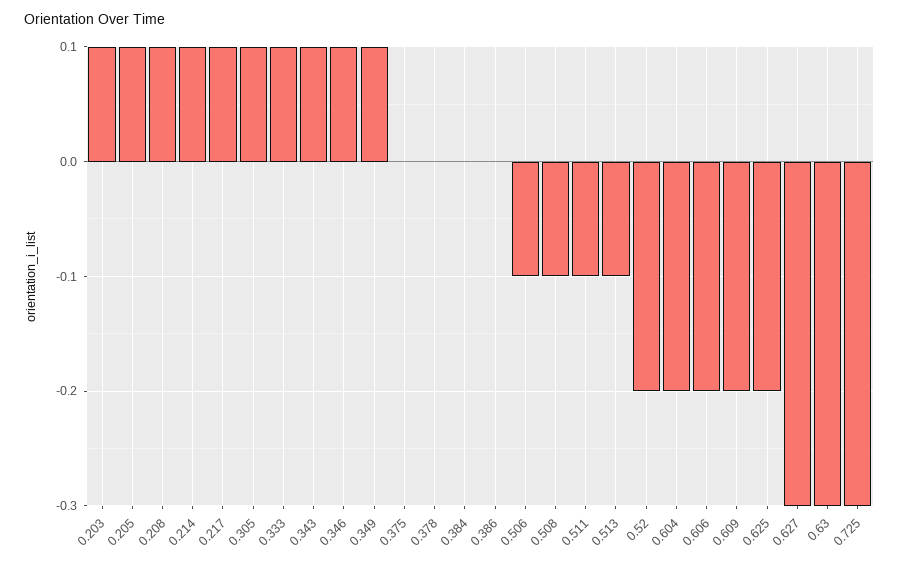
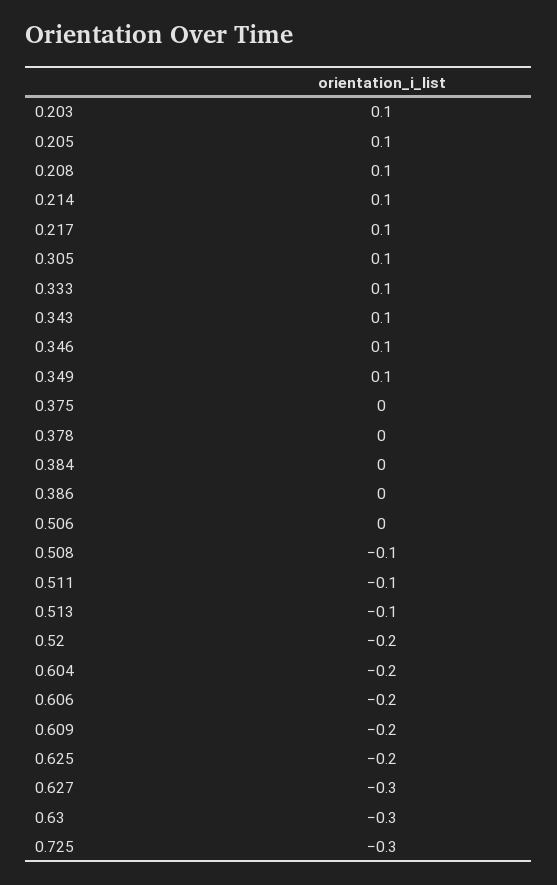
  {
    "0.203": 0.1,
    "0.205": 0.1,
    "0.208": 0.1,
    "0.214": 0.1,
    "0.217": 0.1,
    "0.305": 0.1,
    "0.333": 0.1,
    "0.343": 0.1,
    "0.346": 0.1,
    "0.349": 0.1,
    "0.375": 0,
    "0.378": 0,
    "0.384": 0,
    "0.386": 0,
-   "0.506": -0.1,
+   "0.506": 0,
    "0.508": -0.1,
    "0.511": -0.1,
    "0.513": -0.1,
    "0.52": -0.2,
    "0.604": -0.2,
    "0.606": -0.2,
    "0.609": -0.2,
    "0.625": -0.2,
    "0.627": -0.3,
    "0.63": -0.3,
    "0.725": -0.3
  }

